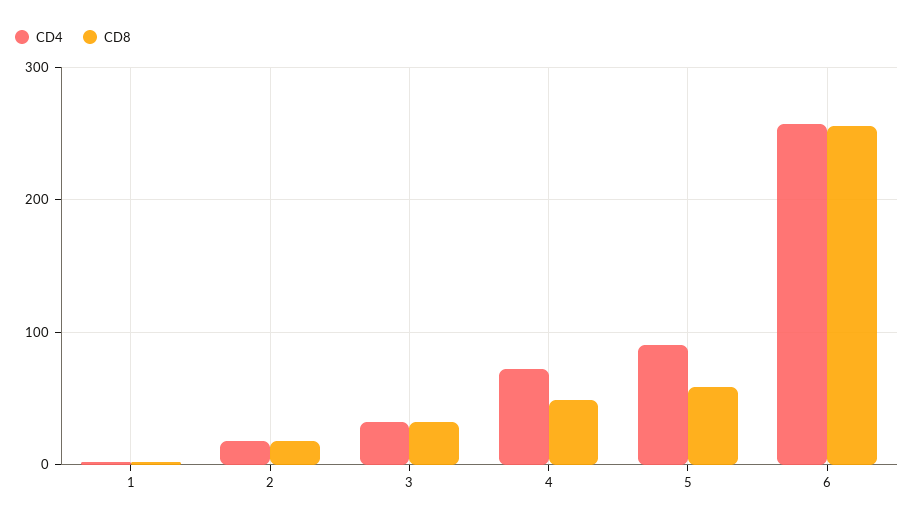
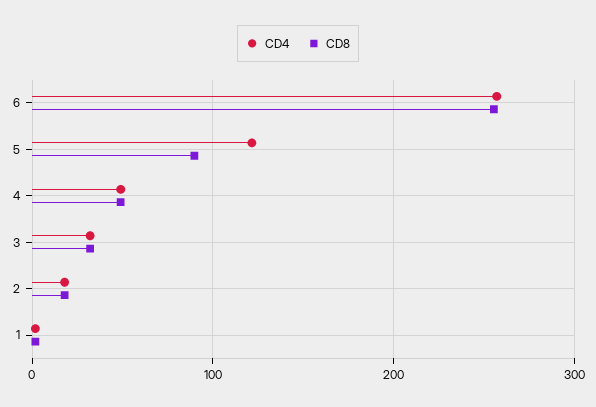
  {
    "CD4": {
      "1": 0,
      "2": 20,
      "3": 30,
-     "4": 70,
+     "4": 50,
-     "5": 90,
+     "5": 120,
      "6": 260
    },
    "CD8": {
      "1": 0,
      "2": 20,
      "3": 30,
      "4": 50,
-     "5": 60,
+     "5": 90,
      "6": 260
    }
  }

